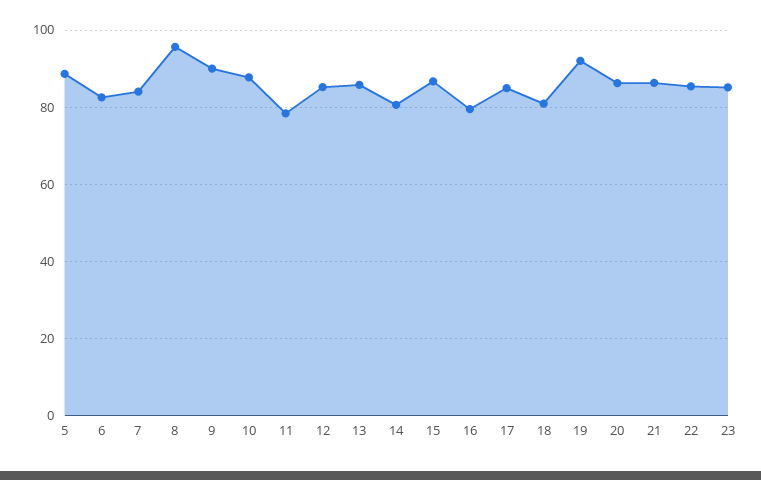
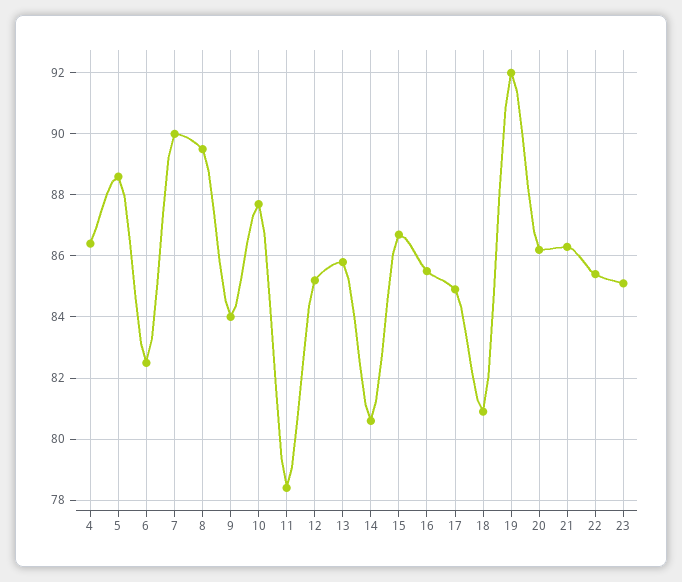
  {
    "5": 88.5,
    "6": 82.5,
-   "7": 84,
+   "7": 90,
-   "8": 96,
+   "8": 89.5,
-   "9": 90,
+   "9": 84,
    "10": 87.5,
    "11": 78.5,
    "12": 85,
    "13": 86,
    "14": 80.5,
    "15": 86.5,
-   "16": 80,
+   "16": 85.5,
    "17": 85,
    "18": 81,
    "19": 92,
    "20": 86,
    "21": 86.5,
    "22": 85.5,
-   "23": 85
+   "23": 85,
+   "4": 86.5
  }

